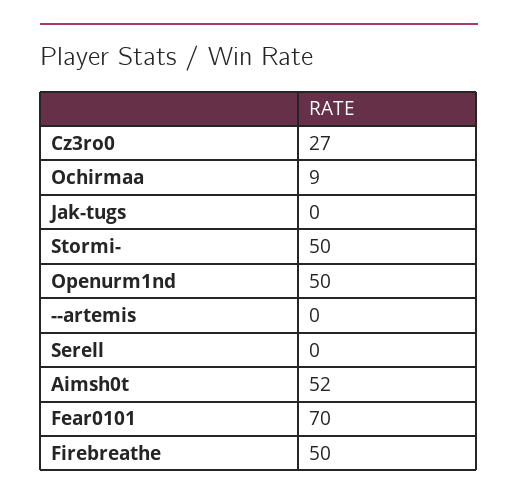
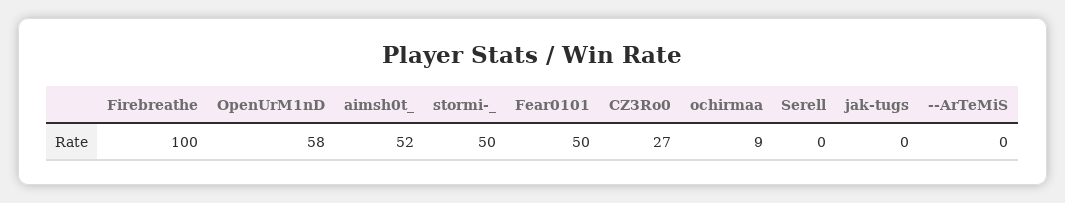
  {
    "Cz3ro0": 27,
    "Ochirmaa": 9,
    "Jak-tugs": 0,
    "Stormi-": 50,
-   "Openurm1nd": 50,
+   "Openurm1nd": 58,
    "--artemis": 0,
    "Serell": 0,
    "Aimsh0t": 52,
-   "Fear0101": 70,
+   "Fear0101": 50,
-   "Firebreathe": 50
+   "Firebreathe": 100
  }

